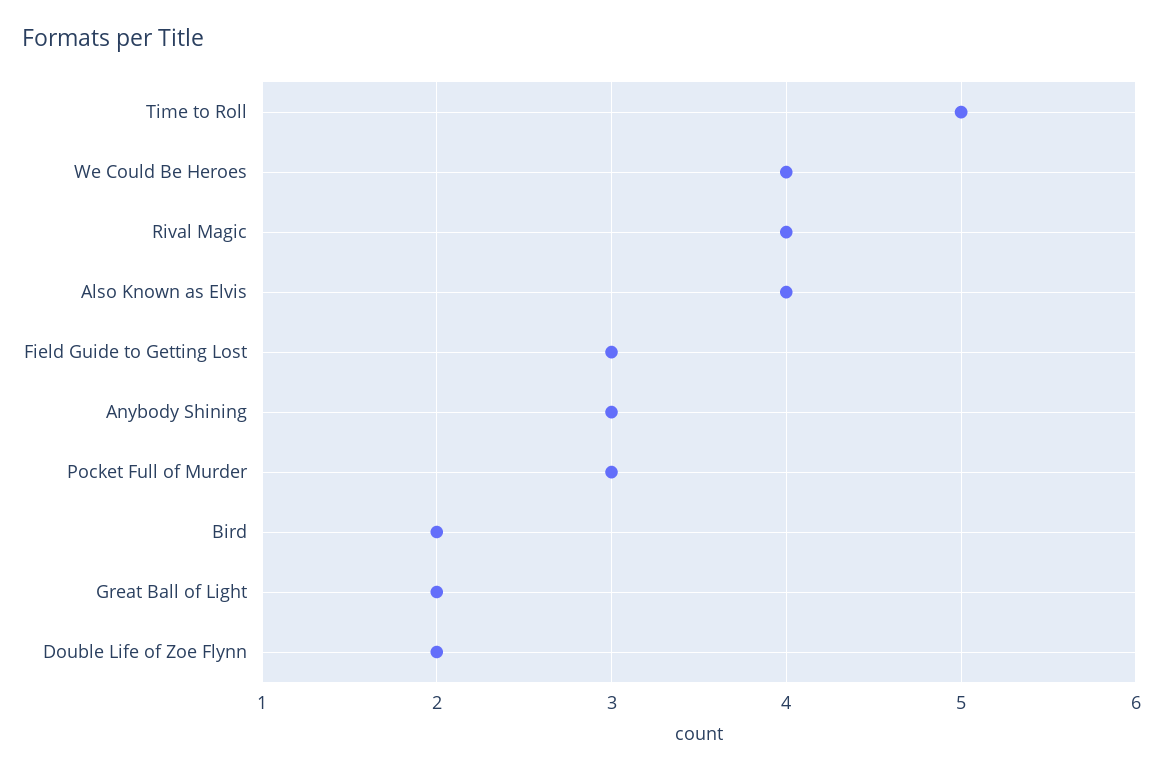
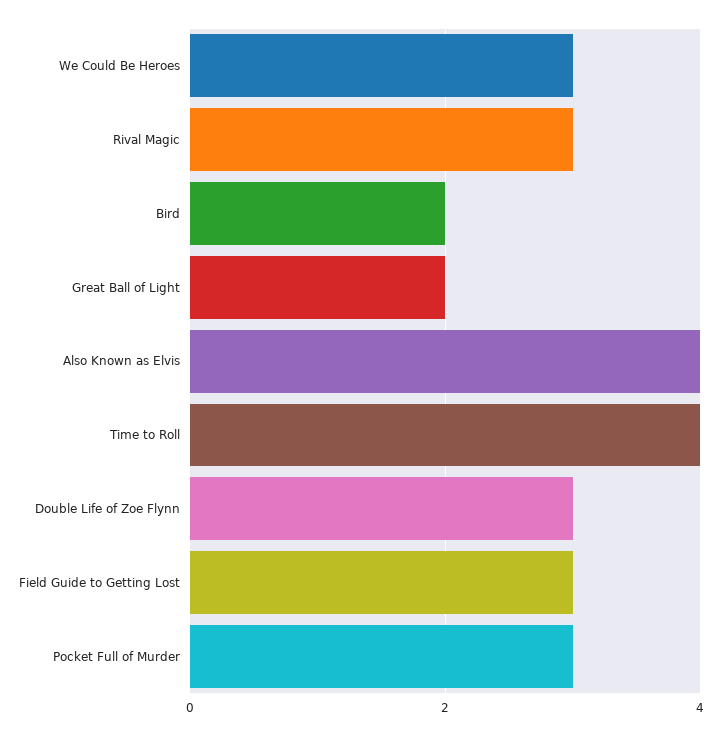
  {
-   "Time to Roll": 5,
+   "Time to Roll": 4,
-   "We Could Be Heroes": 4,
+   "We Could Be Heroes": 3,
-   "Rival Magic": 4,
+   "Rival Magic": 3,
    "Also Known as Elvis": 4,
    "Field Guide to Getting Lost": 3,
-   "Anybody Shining": 3,
    "Pocket Full of Murder": 3,
    "Bird": 2,
    "Great Ball of Light": 2,
-   "Double Life of Zoe Flynn": 2
+   "Double Life of Zoe Flynn": 3
  }

